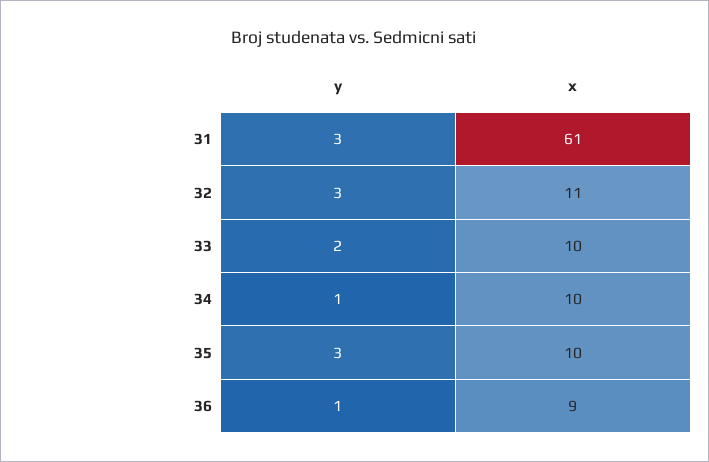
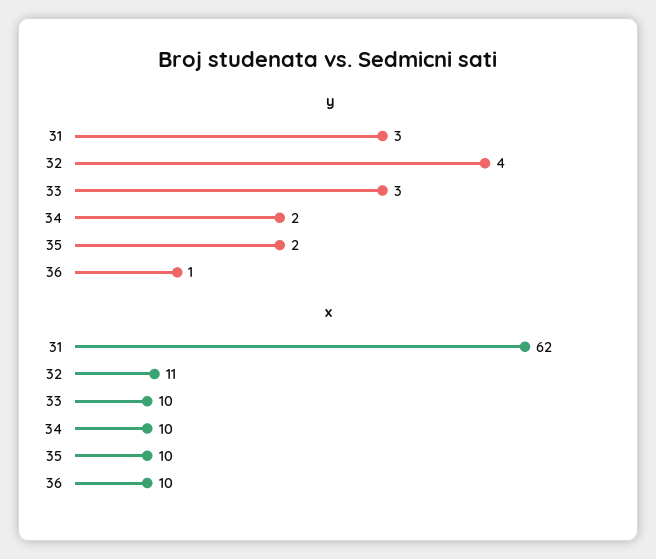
  {
    "y": {
      "31": 3,
-     "32": 3,
+     "32": 4,
-     "33": 2,
+     "33": 3,
-     "34": 1,
+     "34": 2,
-     "35": 3,
+     "35": 2,
      "36": 1
    },
    "x": {
-     "31": 61,
+     "31": 62,
      "32": 11,
      "33": 10,
      "34": 10,
      "35": 10,
-     "36": 9
+     "36": 10
    }
  }

